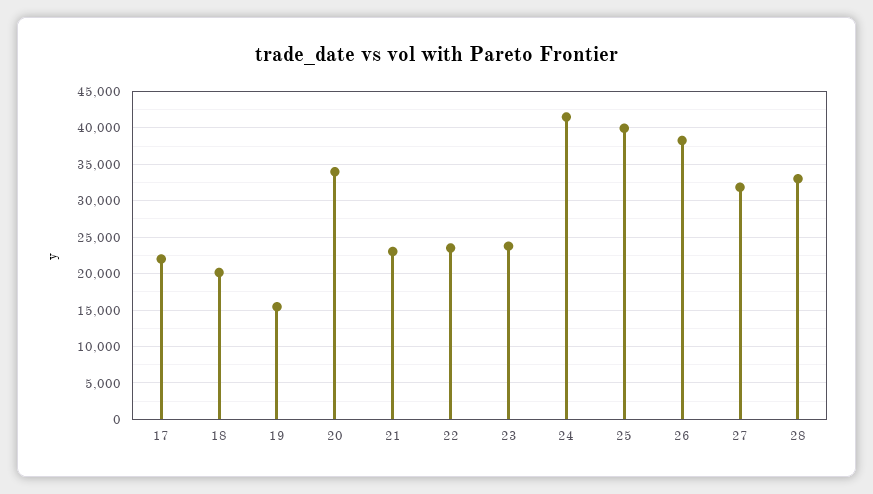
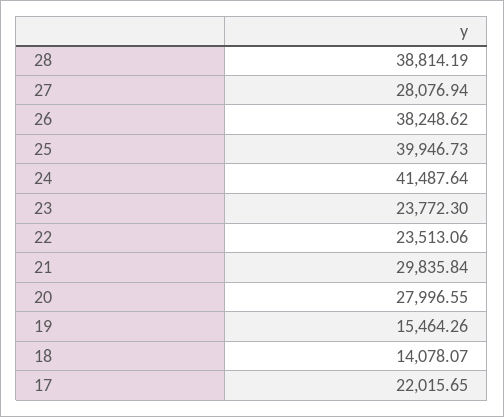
  {
    "17": 22015.65,
-   "18": 20000,
+   "18": 14078.07,
    "19": 15464.26,
-   "20": 34000,
+   "20": 27996.55,
-   "21": 23000,
+   "21": 29835.84,
    "22": 23513.06,
    "23": 23772.3,
    "24": 41487.64,
    "25": 39946.73,
    "26": 38248.62,
-   "27": 32000,
+   "27": 28076.94,
-   "28": 33000
+   "28": 38814.19
  }

